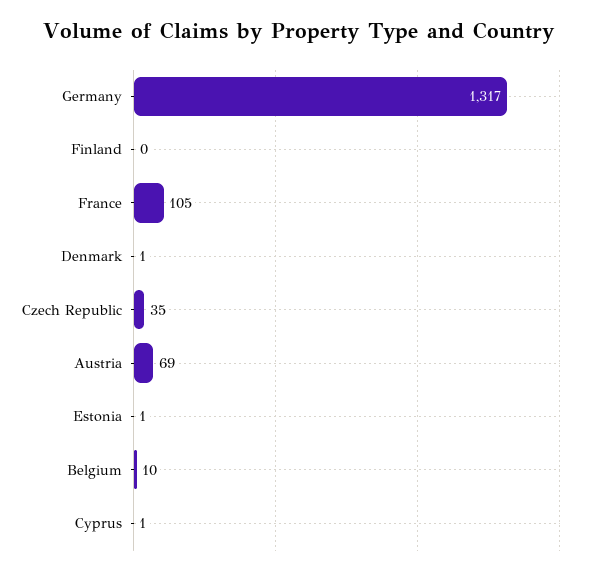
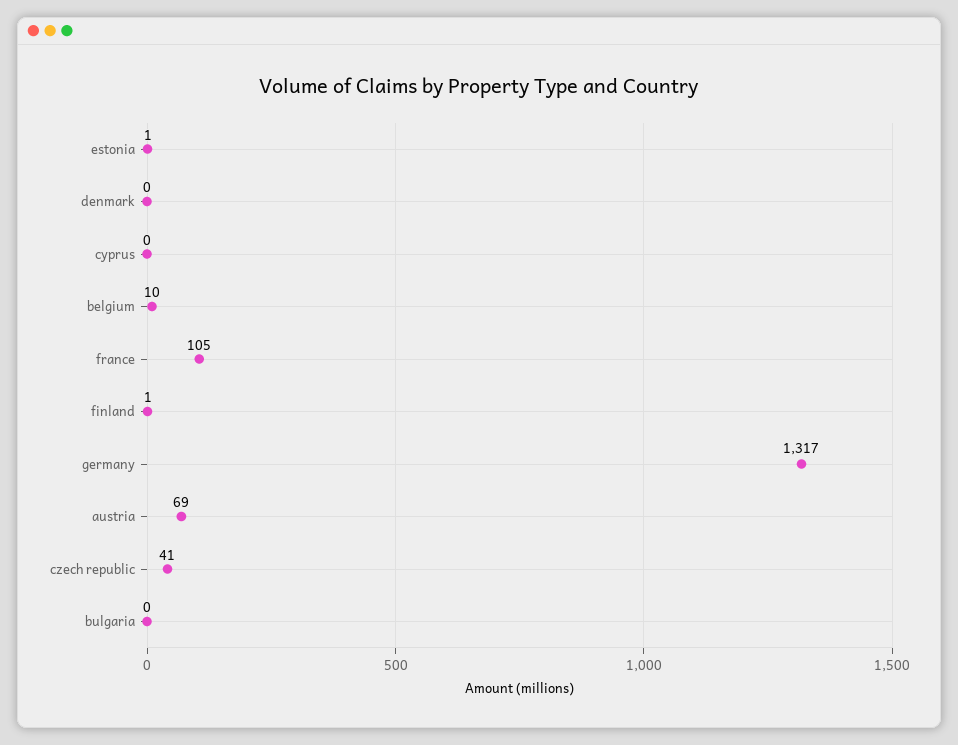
  {
    "Germany": 1317,
-   "Finland": 0,
+   "Finland": 1,
    "France": 105,
-   "Denmark": 1,
+   "Denmark": 0,
-   "Czech Republic": 35,
+   "Czech Republic": 41,
    "Austria": 69,
    "Estonia": 1,
    "Belgium": 10,
-   "Cyprus": 1
+   "Cyprus": 0,
+   "bulgaria": 0
  }

